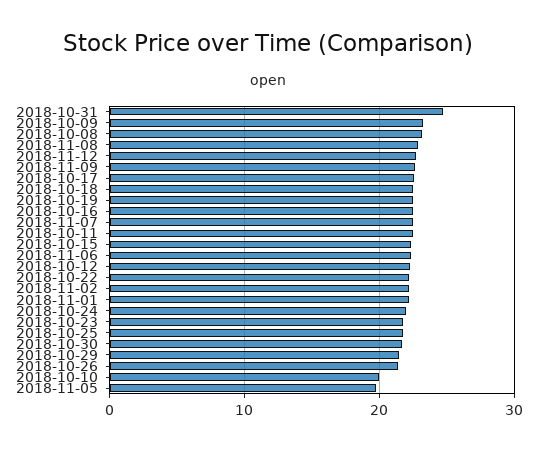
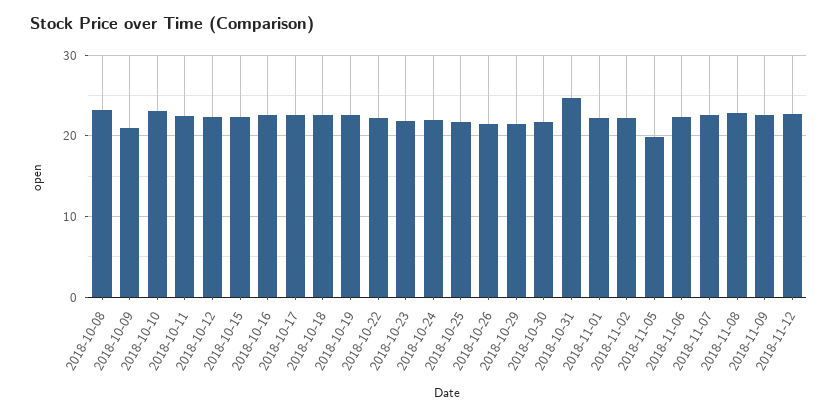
  {
    "2018-10-31": 25,
-   "2018-10-09": 23,
+   "2018-10-09": 21,
    "2018-10-08": 23,
    "2018-11-08": 23,
    "2018-11-12": 23,
    "2018-11-09": 23,
    "2018-10-17": 23,
    "2018-10-18": 23,
    "2018-10-19": 23,
    "2018-10-16": 23,
    "2018-11-07": 23,
    "2018-10-11": 22,
    "2018-10-15": 22,
    "2018-11-06": 22,
    "2018-10-12": 22,
    "2018-10-22": 22,
    "2018-11-02": 22,
    "2018-11-01": 22,
    "2018-10-24": 22,
    "2018-10-23": 22,
    "2018-10-25": 22,
    "2018-10-30": 22,
    "2018-10-29": 21,
    "2018-10-26": 21,
-   "2018-10-10": 20,
+   "2018-10-10": 23,
    "2018-11-05": 20
  }

